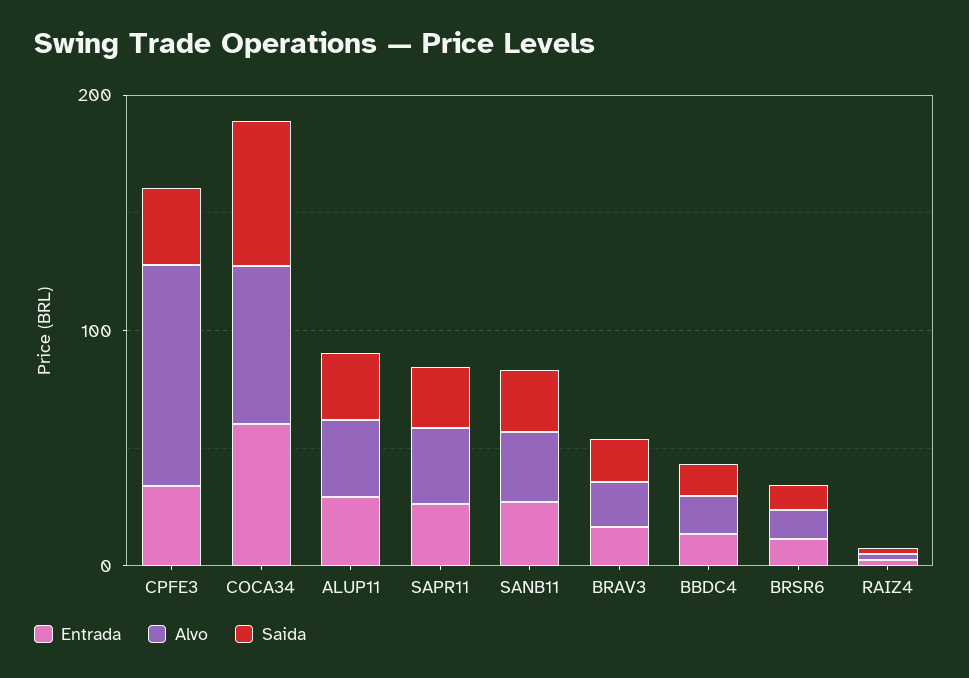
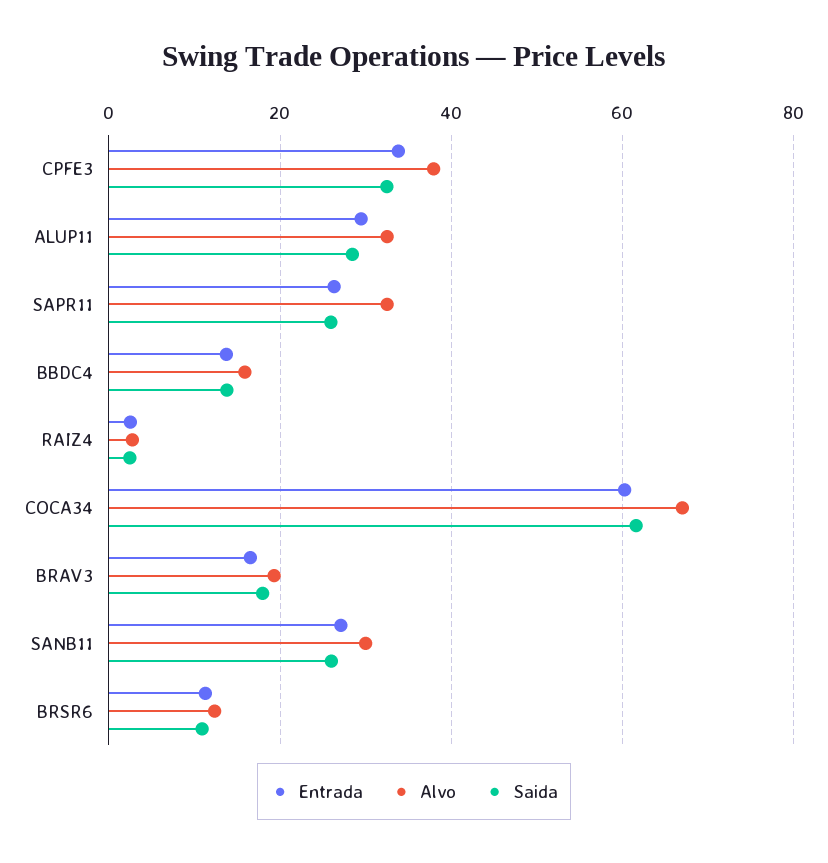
  {
    "Entrada": {
      "CPFE3": 34,
      "COCA34": 60,
      "ALUP11": 30,
      "SAPR11": 26,
      "SANB11": 28,
      "BRAV3": 16,
      "BBDC4": 14,
      "BRSR6": 12,
      "RAIZ4": 2
    },
    "Alvo": {
-     "CPFE3": 100,
+     "CPFE3": 38,
      "COCA34": 66,
      "ALUP11": 32,
      "SAPR11": 32,
      "SANB11": 30,
      "BRAV3": 20,
      "BBDC4": 16,
      "BRSR6": 12,
      "RAIZ4": 2
    },
    "Saida": {
      "CPFE3": 32,
      "COCA34": 62,
      "ALUP11": 28,
      "SAPR11": 26,
      "SANB11": 26,
      "BRAV3": 18,
      "BBDC4": 14,
      "BRSR6": 10,
      "RAIZ4": 2
    }
  }

